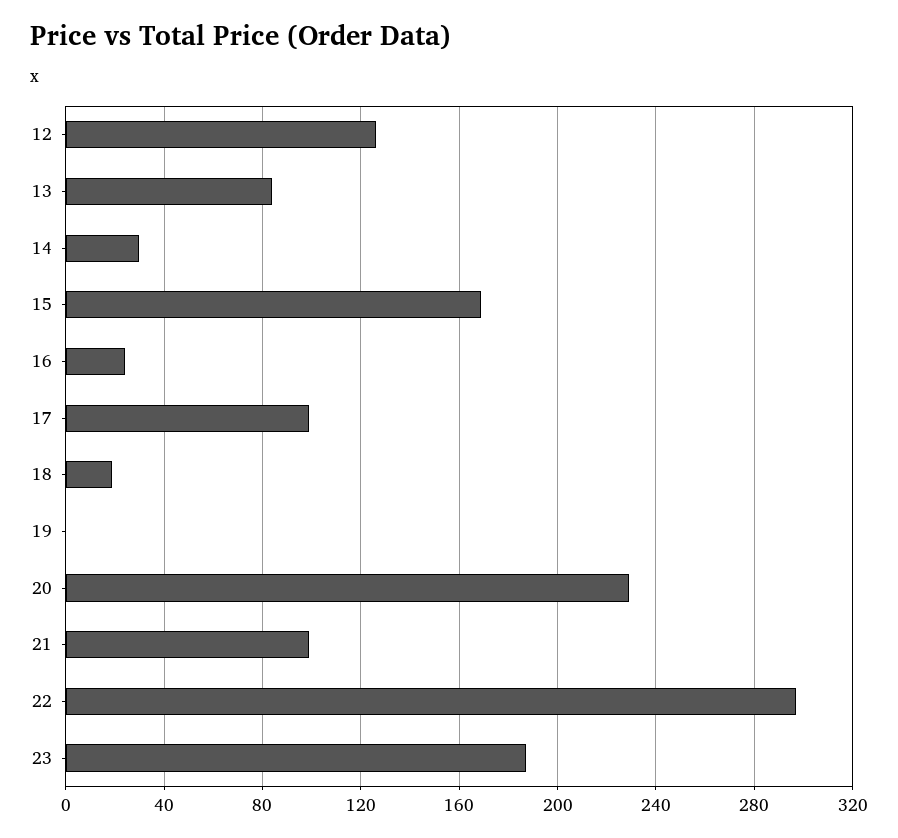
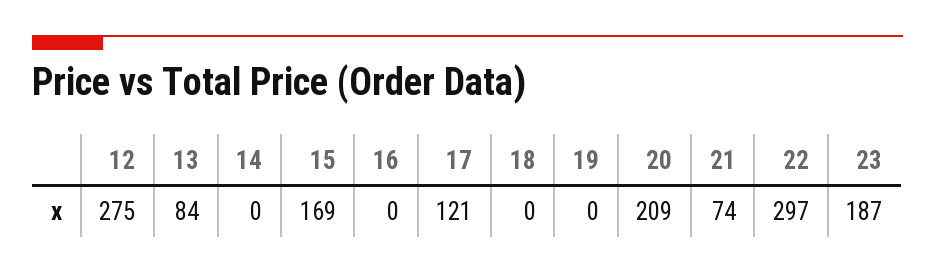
  {
-   "12": 125,
+   "12": 275,
    "13": 84,
-   "14": 30,
+   "14": 0,
    "15": 169,
-   "16": 25,
+   "16": 0,
-   "17": 100,
+   "17": 121,
-   "18": 20,
+   "18": 0,
    "19": 0,
-   "20": 230,
+   "20": 209,
-   "21": 100,
+   "21": 74,
    "22": 297,
    "23": 187
  }

